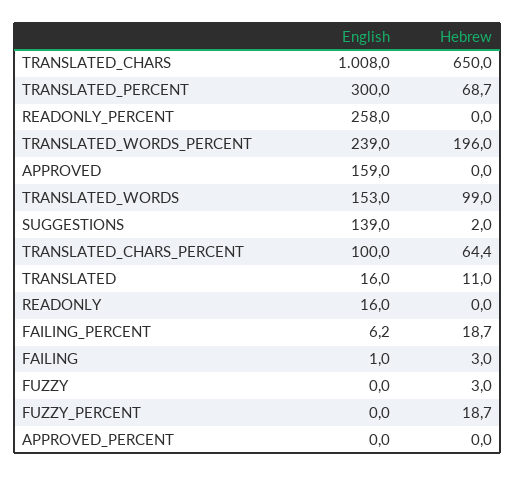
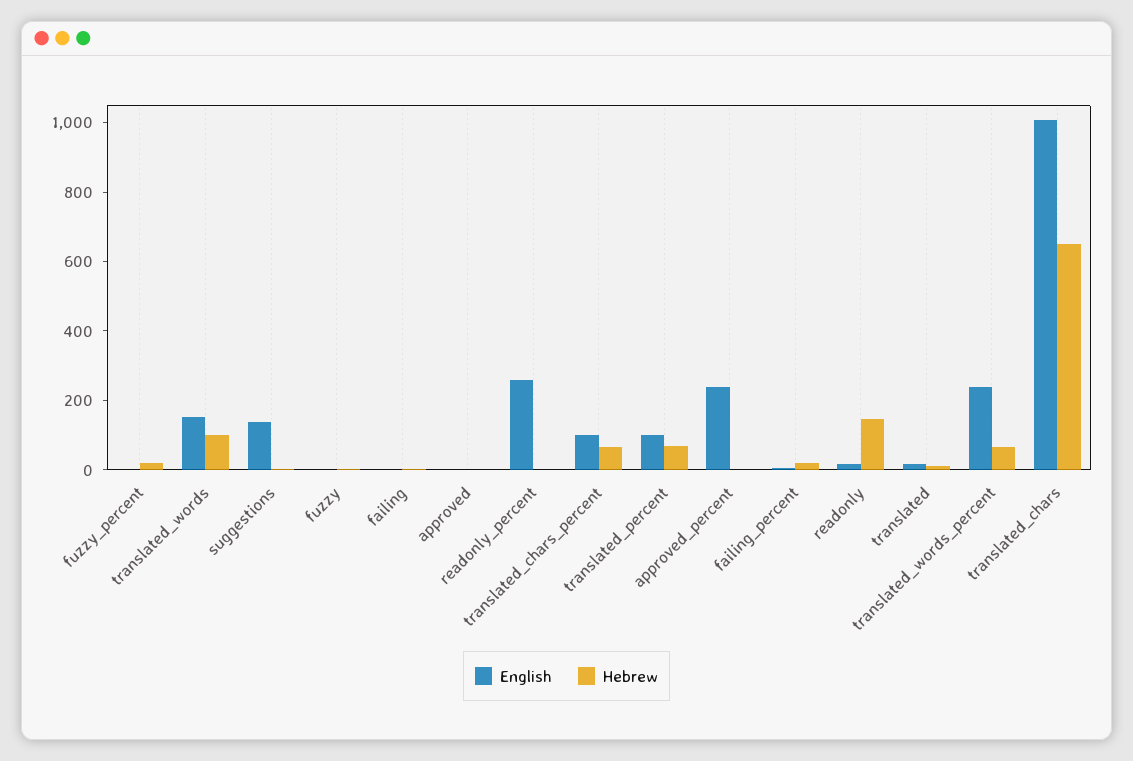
  {
    "English": {
      "TRANSLATED_CHARS": 1008,
-     "TRANSLATED_PERCENT": 300,
+     "TRANSLATED_PERCENT": 100,
      "READONLY_PERCENT": 258,
      "TRANSLATED_WORDS_PERCENT": 239,
-     "APPROVED": 159,
+     "APPROVED": 0,
      "TRANSLATED_WORDS": 153,
      "SUGGESTIONS": 139,
      "TRANSLATED_CHARS_PERCENT": 100,
      "TRANSLATED": 16,
      "READONLY": 16,
      "FAILING_PERCENT": 6.2,
      "FAILING": 1,
      "FUZZY": 0,
      "FUZZY_PERCENT": 0,
-     "APPROVED_PERCENT": 0
+     "APPROVED_PERCENT": 250
    },
    "Hebrew": {
      "TRANSLATED_CHARS": 650,
      "TRANSLATED_PERCENT": 68.7,
      "READONLY_PERCENT": 0,
-     "TRANSLATED_WORDS_PERCENT": 196,
+     "TRANSLATED_WORDS_PERCENT": 50,
      "APPROVED": 0,
      "TRANSLATED_WORDS": 99,
      "SUGGESTIONS": 2,
      "TRANSLATED_CHARS_PERCENT": 64.4,
      "TRANSLATED": 11,
-     "READONLY": 0,
+     "READONLY": 150,
      "FAILING_PERCENT": 18.7,
      "FAILING": 3,
      "FUZZY": 3,
      "FUZZY_PERCENT": 18.7,
      "APPROVED_PERCENT": 0
    }
  }

